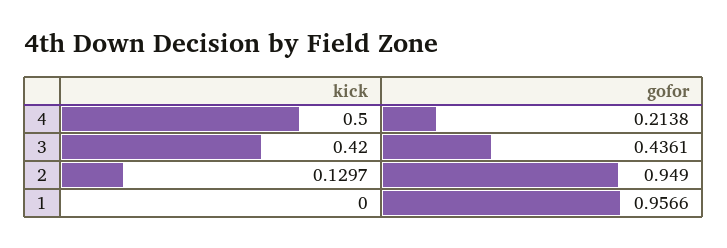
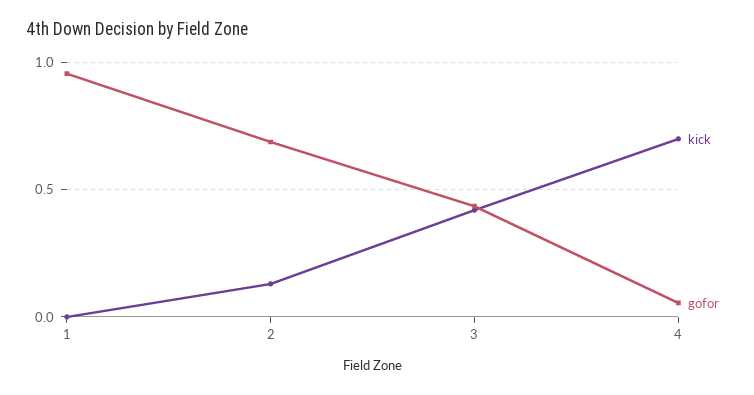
  {
    "kick": {
-     "4": 0.5,
+     "4": 0.7,
      "3": 0.42,
      "2": 0.1297,
      "1": 0
    },
    "gofor": {
-     "4": 0.2138,
+     "4": 0.05,
      "3": 0.4361,
-     "2": 0.949,
+     "2": 0.7,
      "1": 0.9566
    }
  }

